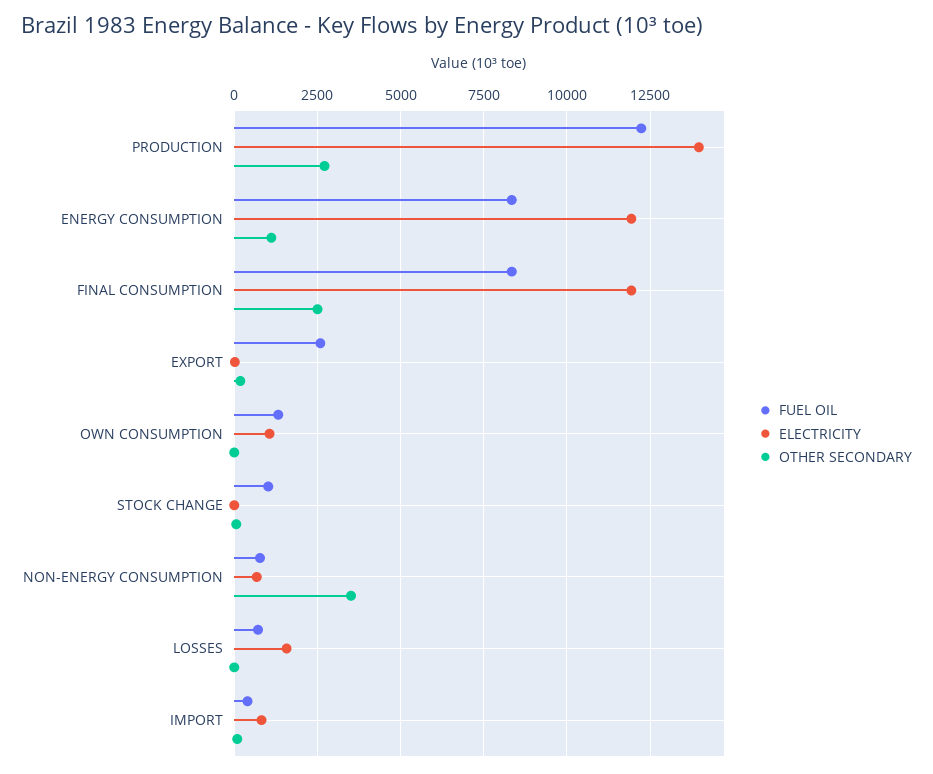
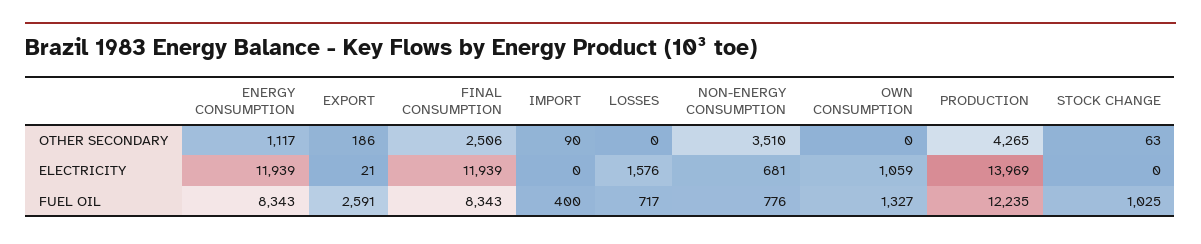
  {
    "FUEL OIL": {
      "PRODUCTION": 12235,
      "ENERGY CONSUMPTION": 8343,
      "FINAL CONSUMPTION": 8343,
      "EXPORT": 2591,
      "OWN CONSUMPTION": 1327,
      "STOCK CHANGE": 1025,
      "NON-ENERGY CONSUMPTION": 776,
      "LOSSES": 717,
      "IMPORT": 400
    },
    "ELECTRICITY": {
      "PRODUCTION": 13969,
      "ENERGY CONSUMPTION": 11939,
      "FINAL CONSUMPTION": 11939,
      "EXPORT": 21,
      "OWN CONSUMPTION": 1059,
      "STOCK CHANGE": 0,
      "NON-ENERGY CONSUMPTION": 681,
      "LOSSES": 1576,
-     "IMPORT": 750
+     "IMPORT": 0
    },
    "OTHER SECONDARY": {
-     "PRODUCTION": 2750,
+     "PRODUCTION": 4265,
      "ENERGY CONSUMPTION": 1117,
      "FINAL CONSUMPTION": 2506,
      "EXPORT": 186,
      "OWN CONSUMPTION": 0,
      "STOCK CHANGE": 63,
      "NON-ENERGY CONSUMPTION": 3510,
      "LOSSES": 0,
      "IMPORT": 90
    }
  }

